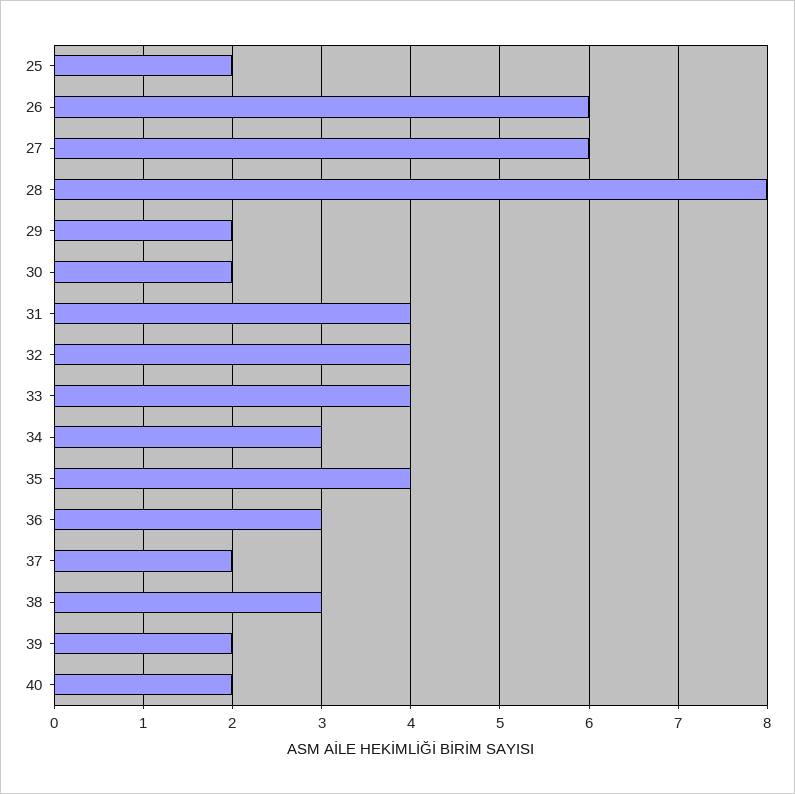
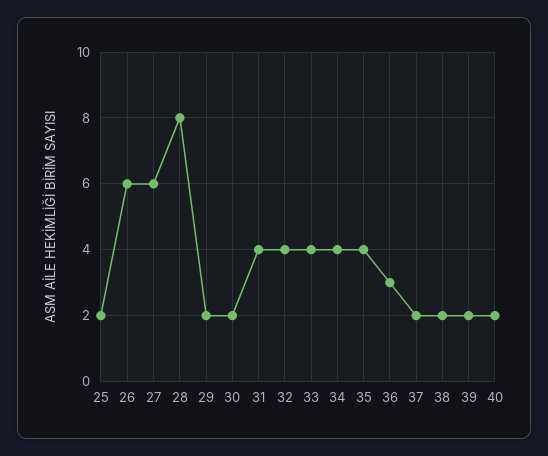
  {
    "25": 2,
    "26": 6,
    "27": 6,
    "28": 8,
    "29": 2,
    "30": 2,
    "31": 4,
    "32": 4,
    "33": 4,
-   "34": 3,
+   "34": 4,
    "35": 4,
    "36": 3,
    "37": 2,
-   "38": 3,
+   "38": 2,
    "39": 2,
    "40": 2
  }

